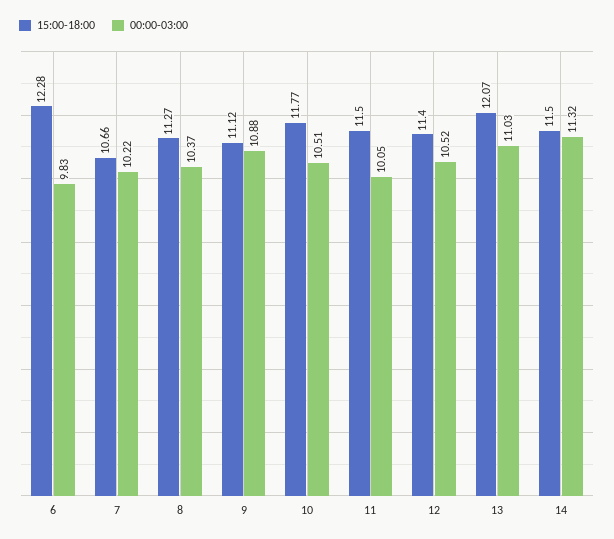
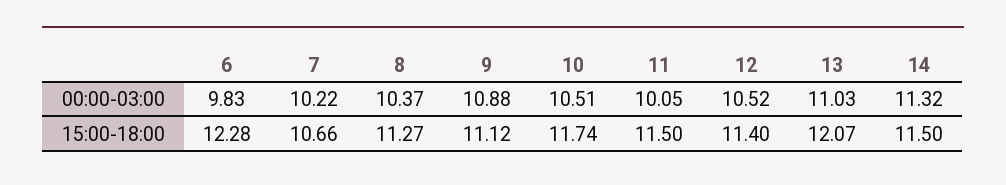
  {
    "15:00-18:00": {
      "6": 12.28,
      "7": 10.66,
      "8": 11.27,
      "9": 11.12,
-     "10": 11.77,
+     "10": 11.74,
      "11": 11.5,
      "12": 11.4,
      "13": 12.07,
      "14": 11.5
    },
    "00:00-03:00": {
      "6": 9.83,
      "7": 10.22,
      "8": 10.37,
      "9": 10.88,
      "10": 10.51,
      "11": 10.05,
      "12": 10.52,
      "13": 11.03,
      "14": 11.32
    }
  }

